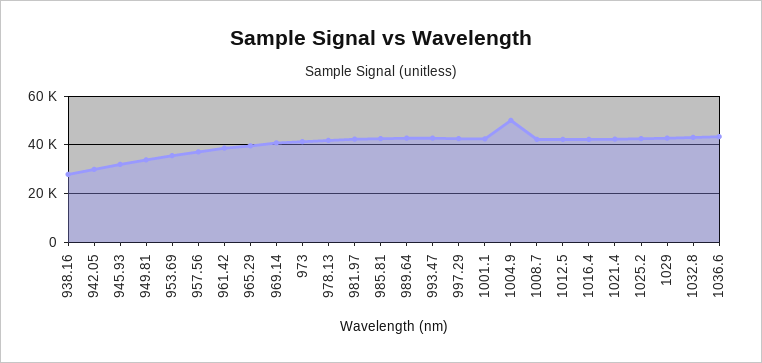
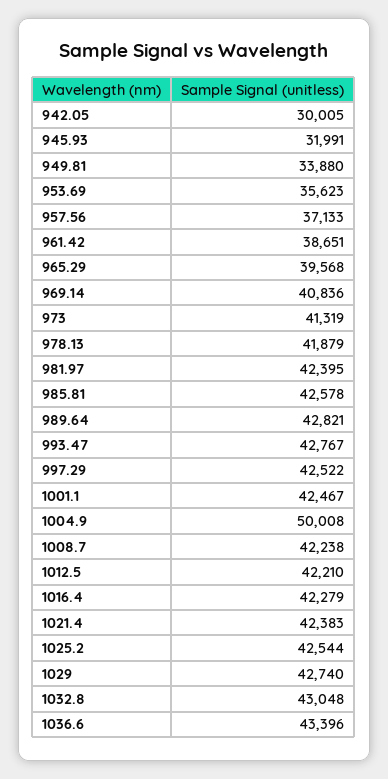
  {
-   "938.16": 27500,
    "942.05": 30005,
    "945.93": 31991,
    "949.81": 33880,
    "953.69": 35623,
    "957.56": 37133,
    "961.42": 38651,
    "965.29": 39568,
    "969.14": 40836,
    "973": 41319,
    "978.13": 41879,
    "981.97": 42395,
    "985.81": 42578,
    "989.64": 42821,
    "993.47": 42767,
    "997.29": 42522,
    "1001.1": 42467,
    "1004.9": 50008,
    "1008.7": 42238,
    "1012.5": 42210,
    "1016.4": 42279,
    "1021.4": 42383,
    "1025.2": 42544,
    "1029": 42740,
    "1032.8": 43048,
    "1036.6": 43396
  }

